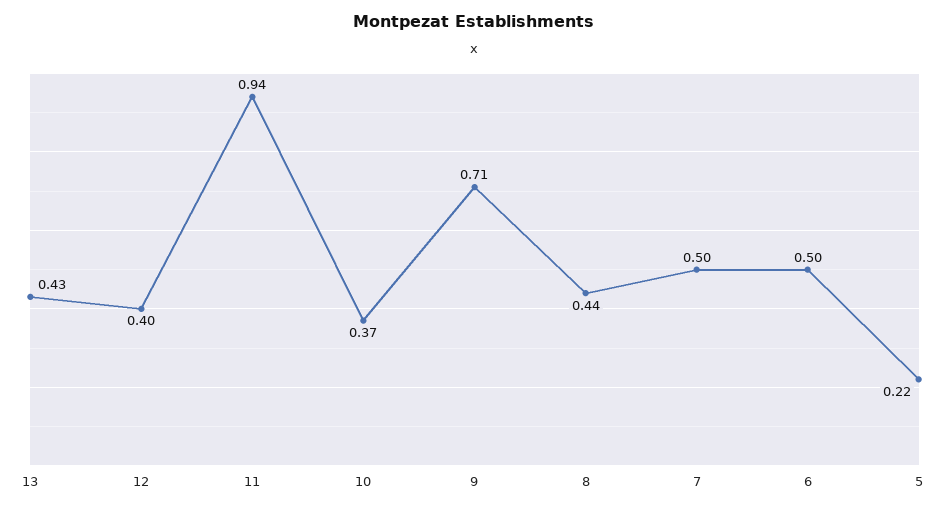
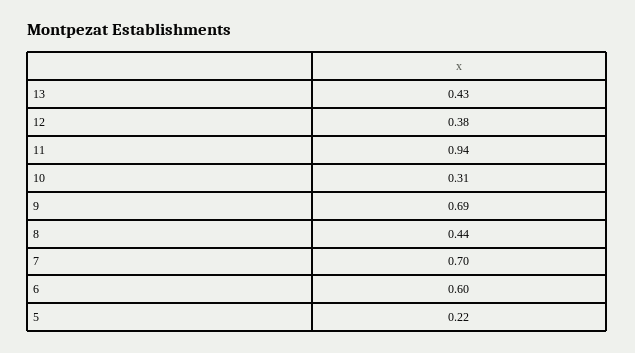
  {
    "13": 0.43,
-   "12": 0.4,
+   "12": 0.38,
    "11": 0.94,
-   "10": 0.37,
+   "10": 0.31,
-   "9": 0.71,
+   "9": 0.69,
    "8": 0.44,
-   "7": 0.5,
+   "7": 0.7,
-   "6": 0.5,
+   "6": 0.6,
    "5": 0.22
  }

